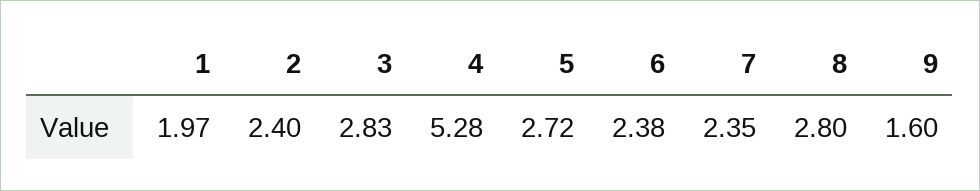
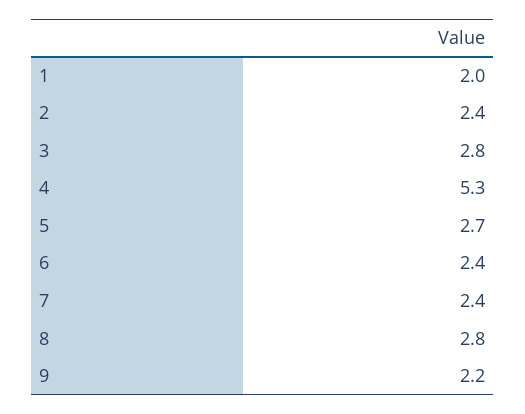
  {
    "1": 1.97,
    "2": 2.4,
    "3": 2.83,
    "4": 5.28,
    "5": 2.72,
    "6": 2.38,
    "7": 2.35,
    "8": 2.8,
-   "9": 1.6
+   "9": 2.2
  }

